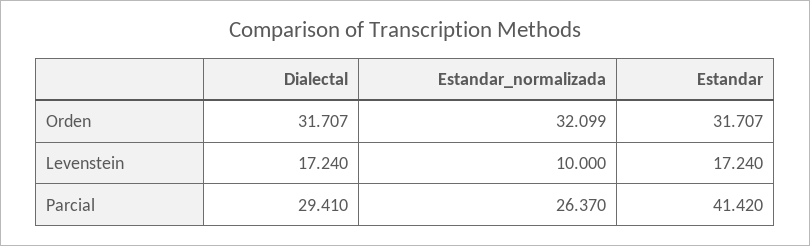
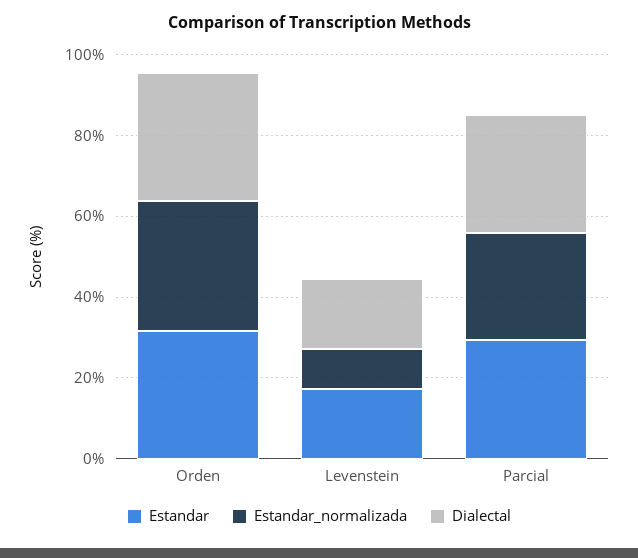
  {
    "Dialectal": {
      "Orden": 31.707,
      "Levenstein": 17.24,
      "Parcial": 29.41
    },
    "Estandar_normalizada": {
      "Orden": 32.099,
      "Levenstein": 10,
      "Parcial": 26.37
    },
    "Estandar": {
      "Orden": 31.707,
      "Levenstein": 17.24,
-     "Parcial": 41.42
+     "Parcial": 30
    }
  }

